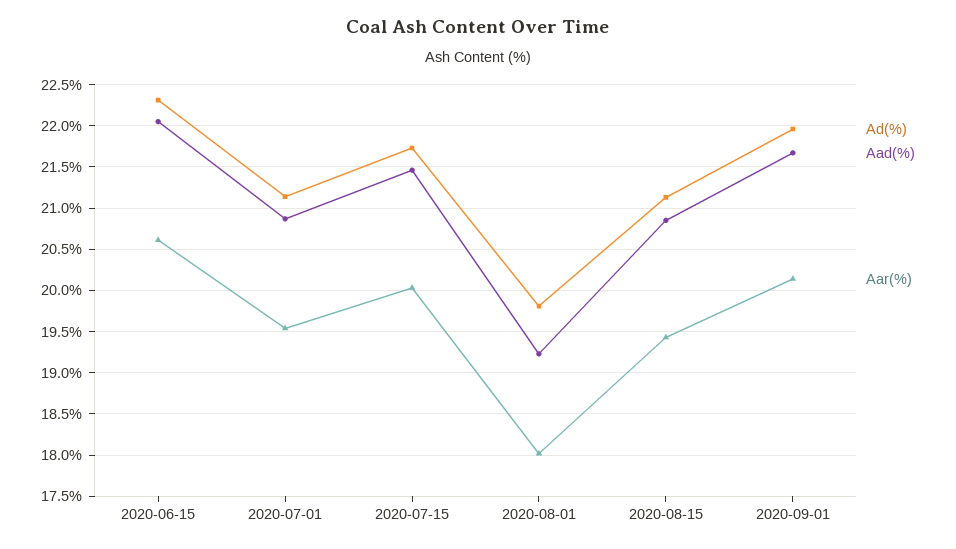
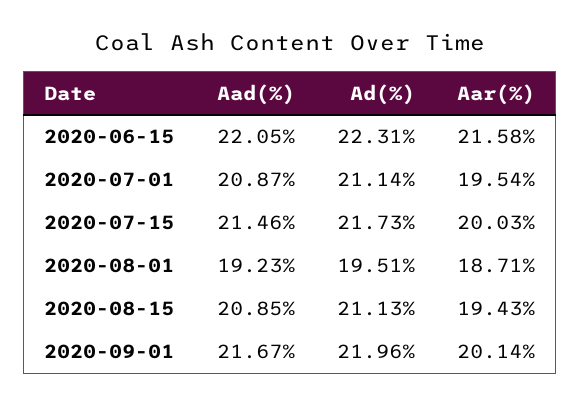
  {
    "Ad(%)": {
      "2020-06-15": 22.31,
      "2020-07-01": 21.14,
      "2020-07-15": 21.73,
-     "2020-08-01": 19.8,
+     "2020-08-01": 19.51,
      "2020-08-15": 21.13,
      "2020-09-01": 21.96
    },
    "Aad(%)": {
      "2020-06-15": 22.05,
      "2020-07-01": 20.87,
      "2020-07-15": 21.46,
      "2020-08-01": 19.23,
      "2020-08-15": 20.85,
      "2020-09-01": 21.67
    },
    "Aar(%)": {
-     "2020-06-15": 20.6,
+     "2020-06-15": 21.58,
      "2020-07-01": 19.54,
      "2020-07-15": 20.03,
-     "2020-08-01": 18,
+     "2020-08-01": 18.71,
      "2020-08-15": 19.43,
      "2020-09-01": 20.14
    }
  }

